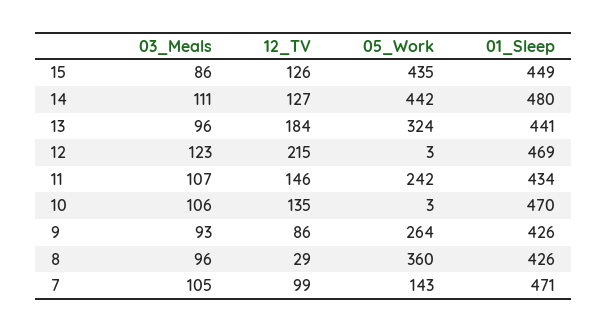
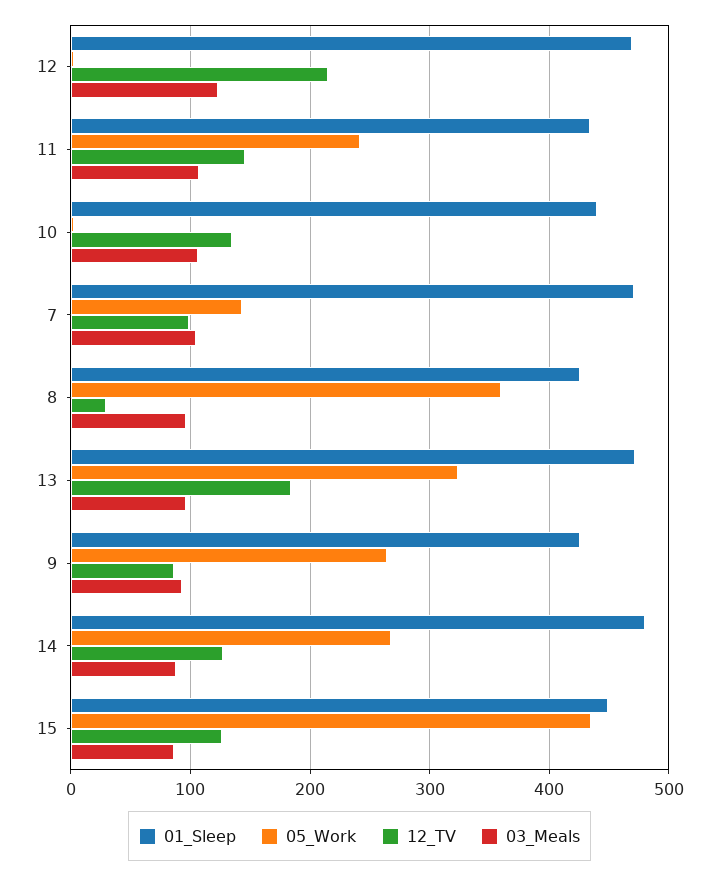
  {
    "03_Meals": {
      "15": 86,
-     "14": 111,
+     "14": 90,
      "13": 96,
      "12": 123,
      "11": 107,
      "10": 106,
      "9": 93,
      "8": 96,
      "7": 105
    },
    "12_TV": {
      "15": 126,
      "14": 127,
      "13": 184,
      "12": 215,
      "11": 146,
      "10": 135,
      "9": 86,
      "8": 29,
      "7": 99
    },
    "05_Work": {
      "15": 435,
-     "14": 442,
+     "14": 270,
      "13": 324,
      "12": 3,
      "11": 242,
      "10": 3,
      "9": 264,
      "8": 360,
      "7": 143
    },
    "01_Sleep": {
      "15": 449,
      "14": 480,
-     "13": 441,
+     "13": 470,
      "12": 469,
      "11": 434,
-     "10": 470,
+     "10": 440,
      "9": 426,
      "8": 426,
      "7": 471
    }
  }

